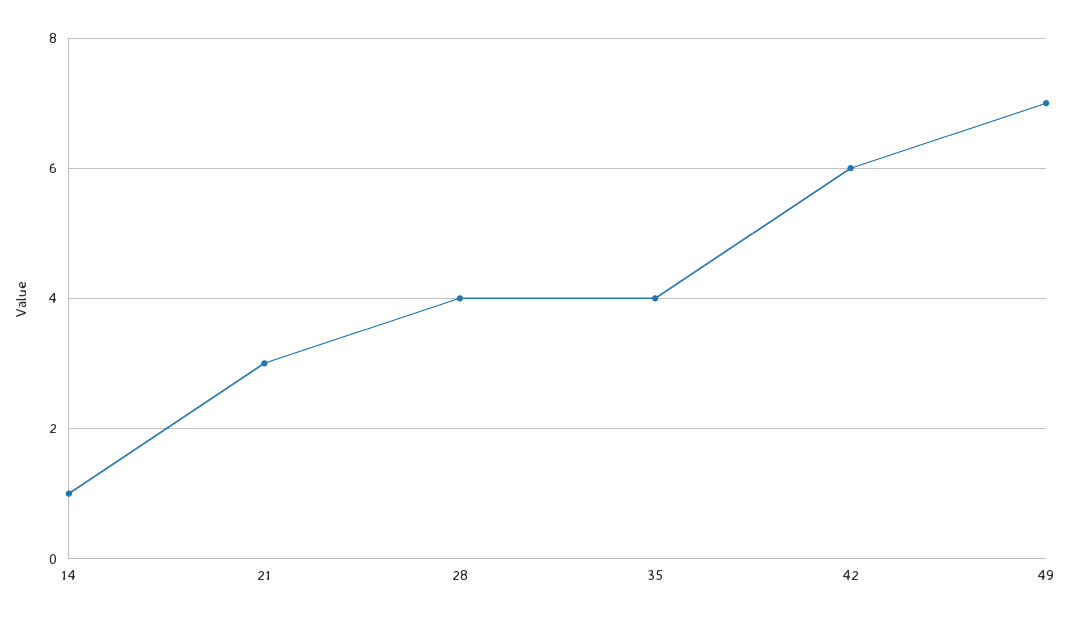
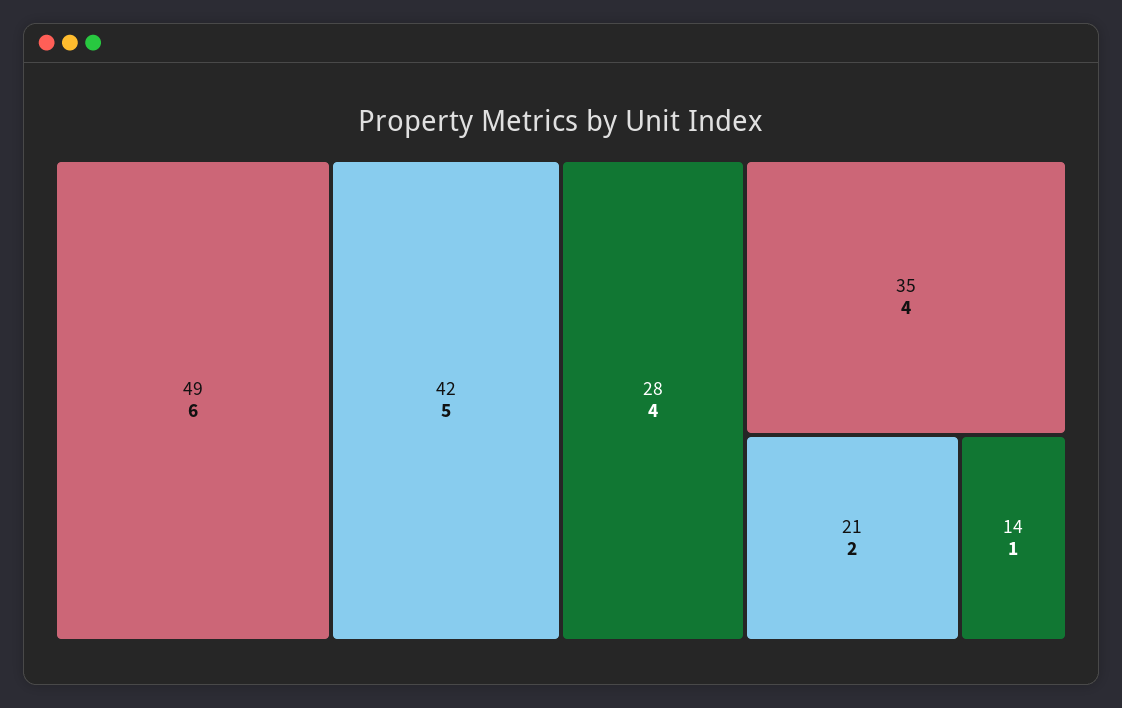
  {
    "14": 1,
-   "21": 3,
+   "21": 2,
    "28": 4,
    "35": 4,
-   "42": 6,
+   "42": 5,
-   "49": 7
+   "49": 6
  }

